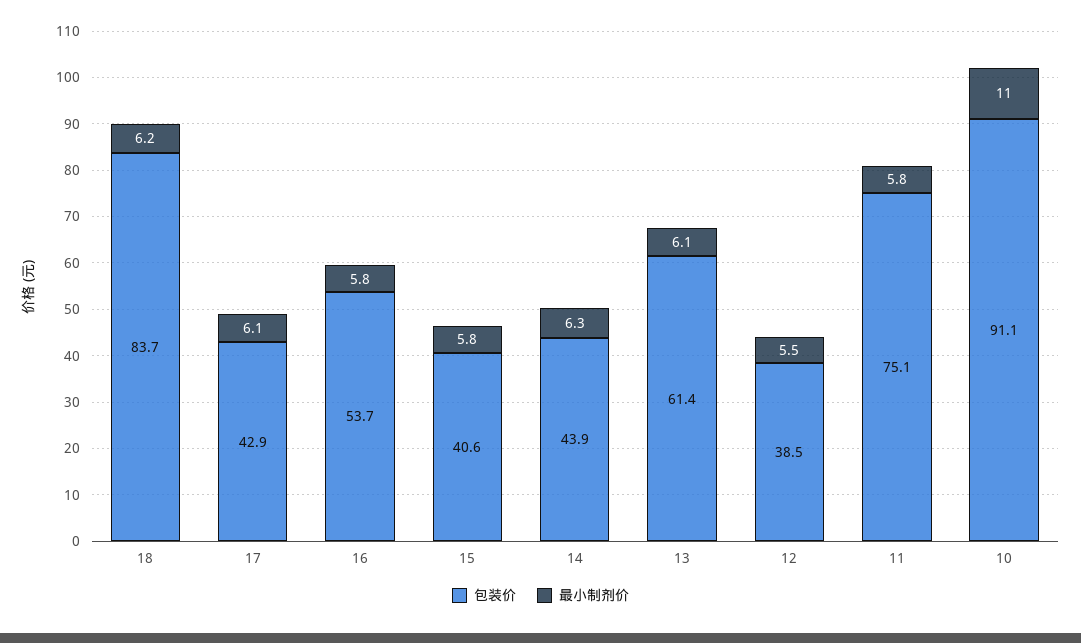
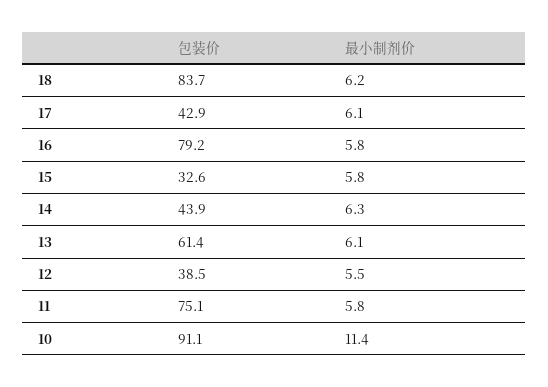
  {
    "包装价": {
      "18": 83.7,
      "17": 42.9,
-     "16": 53.7,
+     "16": 79.2,
-     "15": 40.6,
+     "15": 32.6,
      "14": 43.9,
      "13": 61.4,
      "12": 38.5,
      "11": 75.1,
      "10": 91.1
    },
    "最小制剂价": {
      "18": 6.2,
      "17": 6.1,
      "16": 5.8,
      "15": 5.8,
      "14": 6.3,
      "13": 6.1,
      "12": 5.5,
      "11": 5.8,
-     "10": 11
+     "10": 11.4
    }
  }

